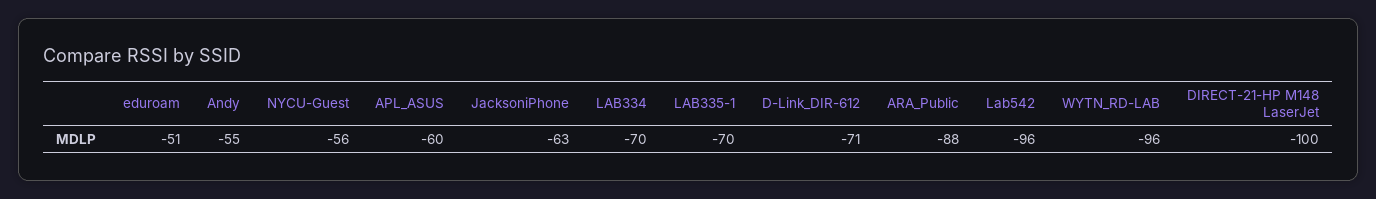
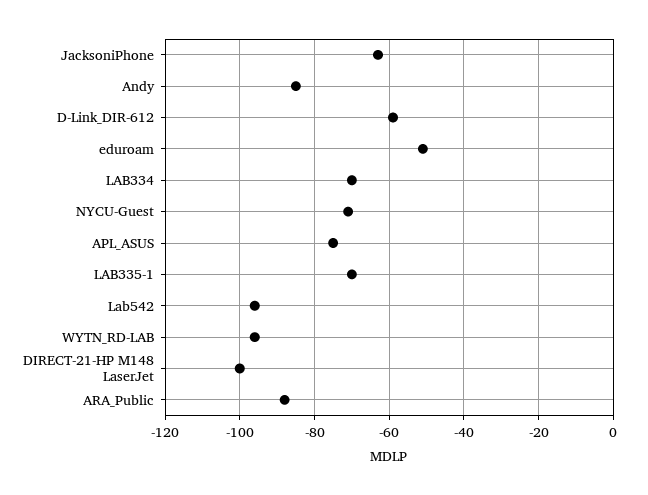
  {
    "eduroam": -51,
-   "Andy": -55,
+   "Andy": -85,
-   "NYCU-Guest": -56,
+   "NYCU-Guest": -70,
-   "APL_ASUS": -60,
+   "APL_ASUS": -75,
    "JacksoniPhone": -63,
    "LAB334": -70,
    "LAB335-1": -70,
-   "D-Link_DIR-612": -71,
+   "D-Link_DIR-612": -60,
    "ARA_Public": -88,
    "Lab542": -96,
    "WYTN_RD-LAB": -96,
    "DIRECT-21-HP M148 LaserJet": -100
  }

